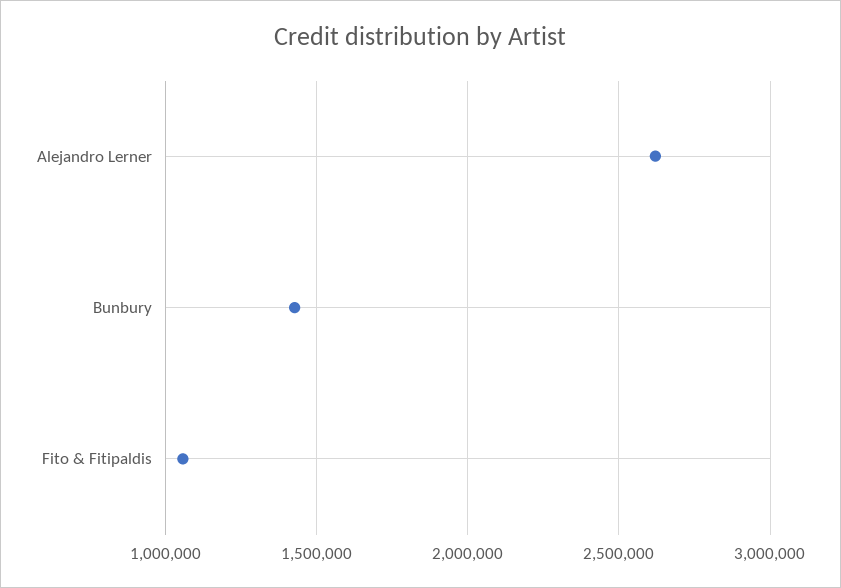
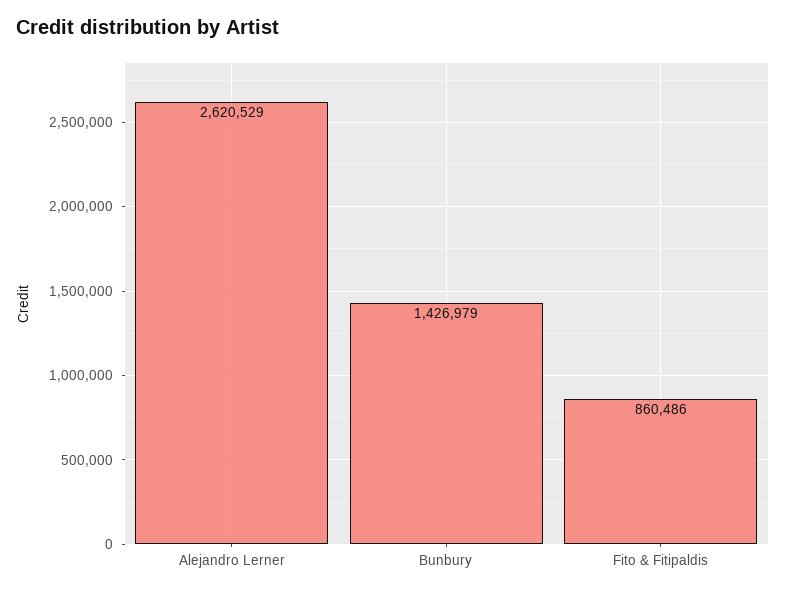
  {
    "Alejandro Lerner": 2620529,
    "Bunbury": 1426979,
-   "Fito & Fitipaldis": 1050000
+   "Fito & Fitipaldis": 860486
  }

